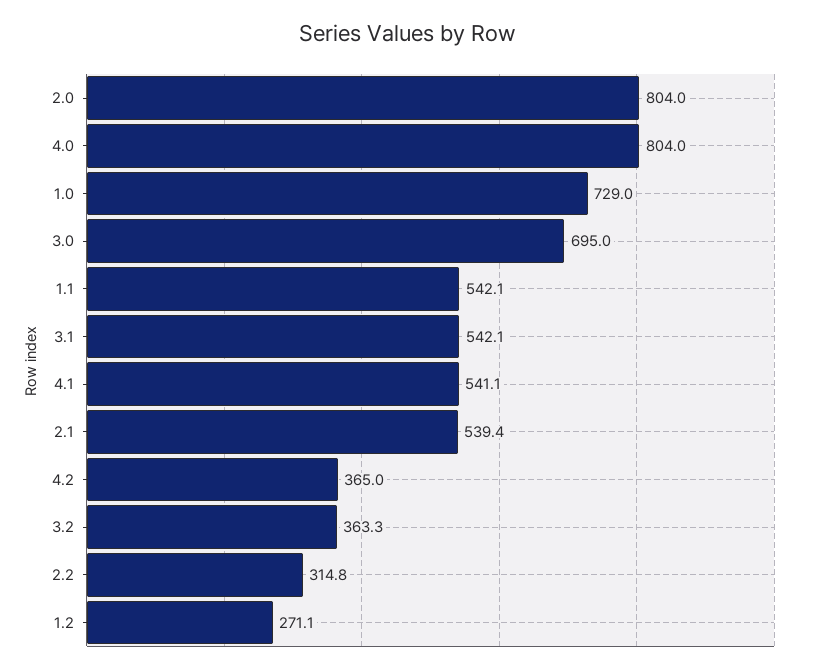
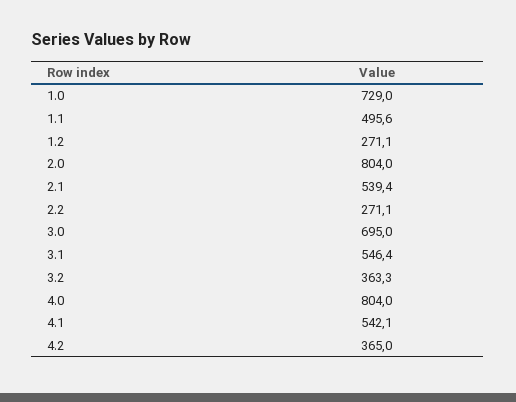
  {
    "2.0": 804,
    "4.0": 804,
    "1.0": 729,
    "3.0": 695,
-   "1.1": 542.1,
+   "1.1": 495.6,
-   "3.1": 542.1,
+   "3.1": 546.4,
-   "4.1": 541.1,
+   "4.1": 542.1,
    "2.1": 539.4,
    "4.2": 365,
    "3.2": 363.3,
-   "2.2": 314.8,
+   "2.2": 271.1,
    "1.2": 271.1
  }

